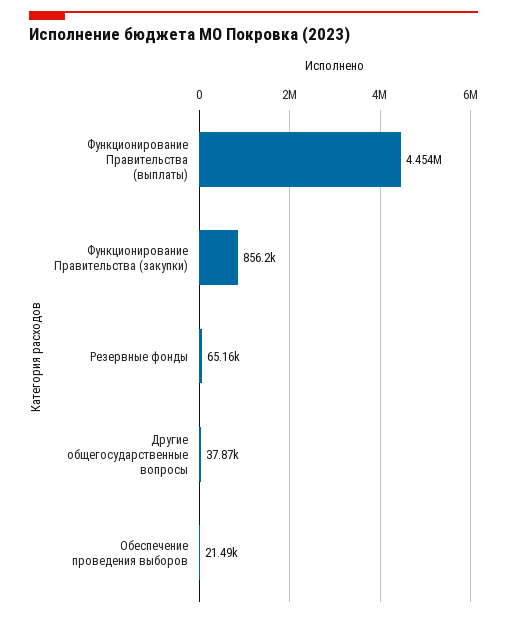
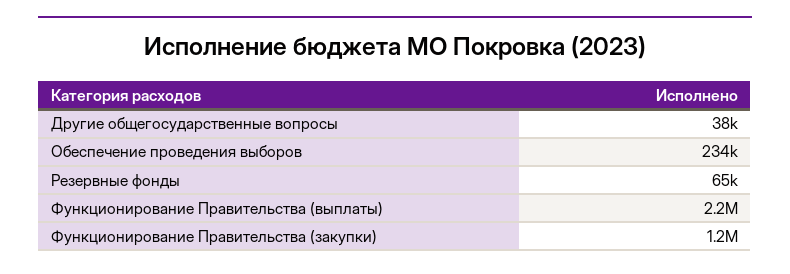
  {
-   "Функционирование Правительства (выплаты)": 4454000,
+   "Функционирование Правительства (выплаты)": 2200000,
-   "Функционирование Правительства (закупки)": 856200,
+   "Функционирование Правительства (закупки)": 1200000,
    "Резервные фонды": 65160,
    "Другие общегосударственные вопросы": 37870,
-   "Обеспечение проведения выборов": 21490
+   "Обеспечение проведения выборов": 234000
  }

